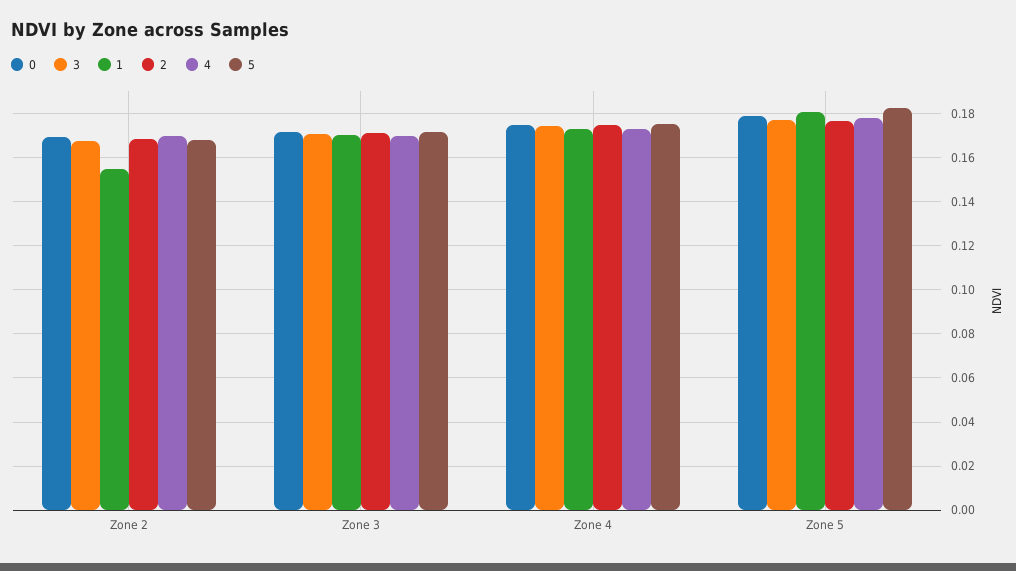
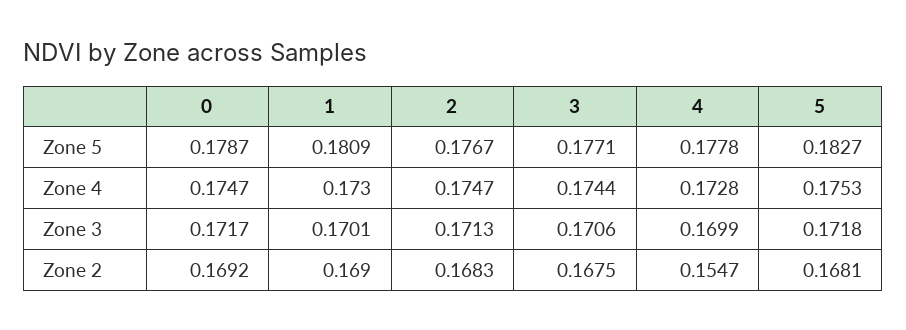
  {
    "0": {
      "Zone 2": 0.1692,
      "Zone 3": 0.1717,
      "Zone 4": 0.1747,
      "Zone 5": 0.1787
    },
    "3": {
      "Zone 2": 0.1675,
      "Zone 3": 0.1706,
      "Zone 4": 0.1744,
      "Zone 5": 0.1771
    },
    "1": {
-     "Zone 2": 0.155,
+     "Zone 2": 0.169,
      "Zone 3": 0.1701,
      "Zone 4": 0.173,
      "Zone 5": 0.1809
    },
    "2": {
      "Zone 2": 0.1683,
      "Zone 3": 0.1713,
      "Zone 4": 0.1747,
      "Zone 5": 0.1767
    },
    "4": {
-     "Zone 2": 0.17,
+     "Zone 2": 0.1547,
      "Zone 3": 0.1699,
      "Zone 4": 0.1728,
      "Zone 5": 0.1778
    },
    "5": {
      "Zone 2": 0.1681,
      "Zone 3": 0.1718,
      "Zone 4": 0.1753,
      "Zone 5": 0.1827
    }
  }

